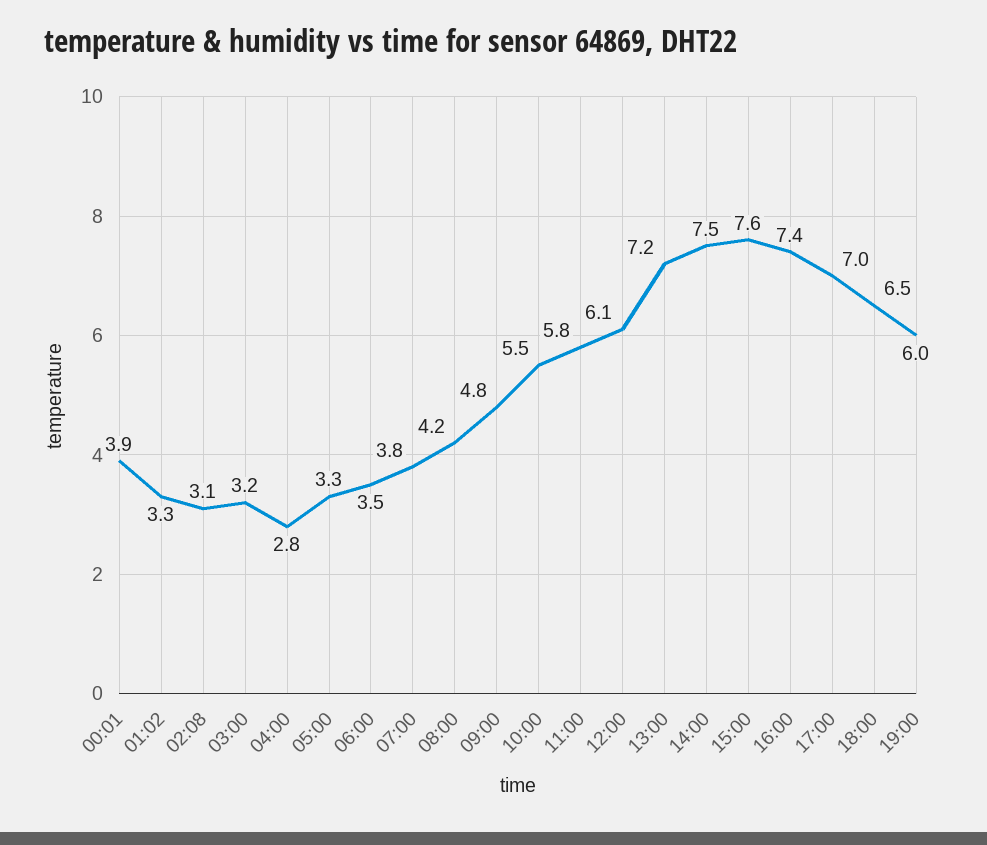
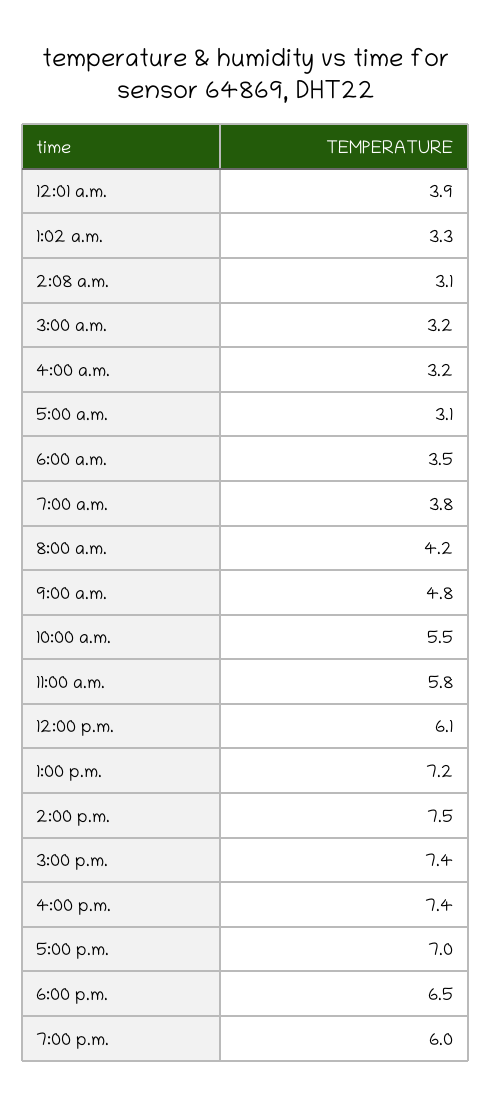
  {
    "00:01": 3.9,
    "01:02": 3.3,
    "02:08": 3.1,
    "03:00": 3.2,
-   "04:00": 2.8,
+   "04:00": 3.2,
-   "05:00": 3.3,
+   "05:00": 3.1,
    "06:00": 3.5,
    "07:00": 3.8,
    "08:00": 4.2,
    "09:00": 4.8,
    "10:00": 5.5,
    "11:00": 5.8,
    "12:00": 6.1,
    "13:00": 7.2,
    "14:00": 7.5,
-   "15:00": 7.6,
+   "15:00": 7.4,
    "16:00": 7.4,
    "17:00": 7,
    "18:00": 6.5,
    "19:00": 6
  }

